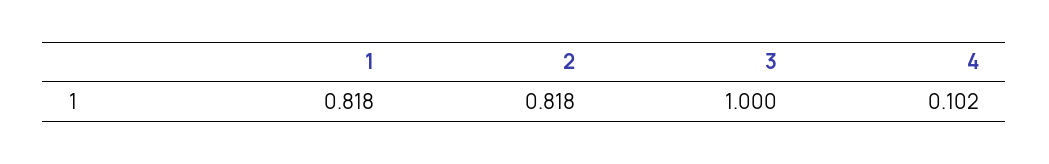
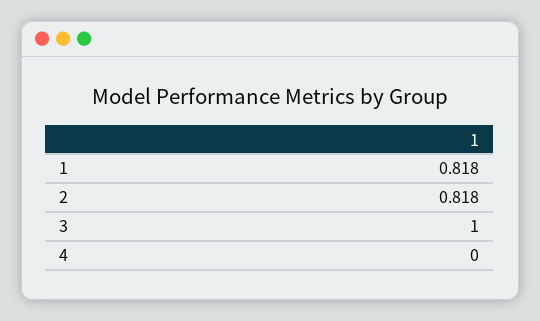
  {
    "1": 0.818,
    "2": 0.818,
    "3": 1,
-   "4": 0.102
+   "4": 0
  }

